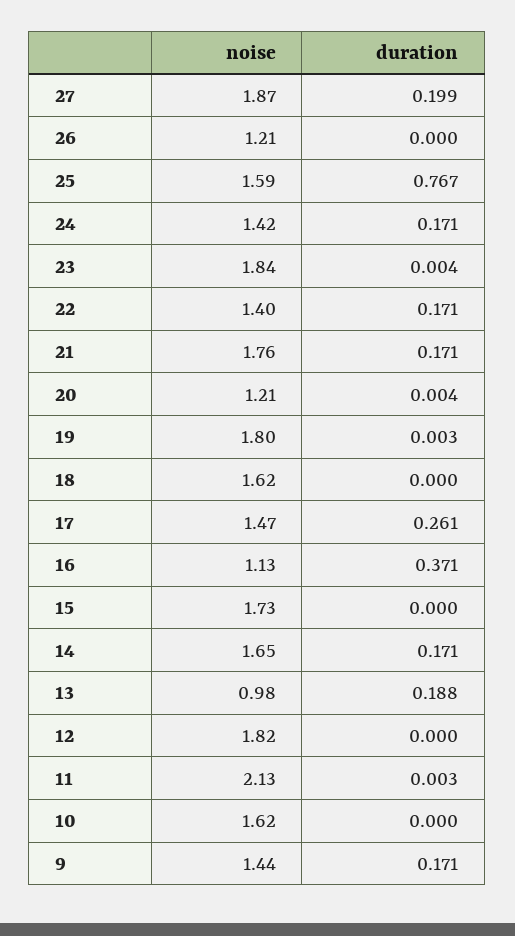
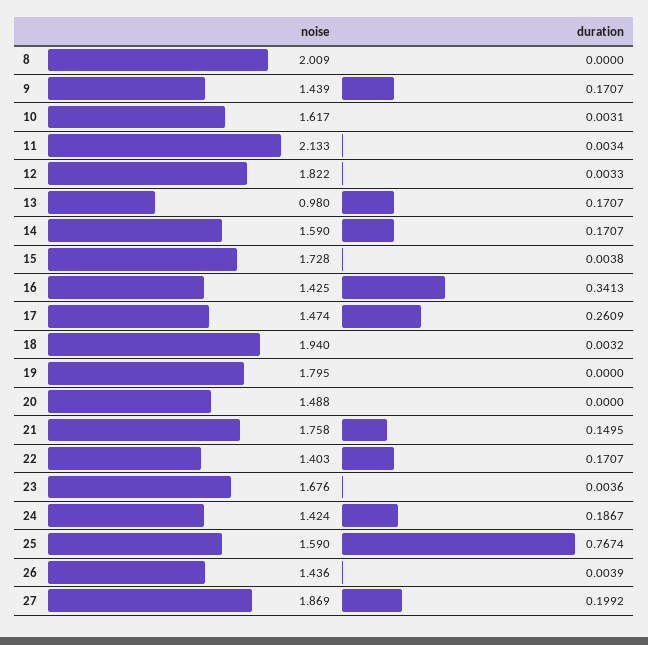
  {
    "noise": {
      "27": 1.869,
-     "26": 1.21,
+     "26": 1.436,
      "25": 1.59,
      "24": 1.424,
-     "23": 1.84,
+     "23": 1.676,
      "22": 1.403,
      "21": 1.758,
-     "20": 1.21,
+     "20": 1.488,
      "19": 1.795,
-     "18": 1.62,
+     "18": 1.94,
      "17": 1.474,
-     "16": 1.13,
+     "16": 1.425,
      "15": 1.728,
-     "14": 1.65,
+     "14": 1.59,
      "13": 0.98,
      "12": 1.822,
      "11": 2.133,
      "10": 1.617,
-     "9": 1.439
+     "9": 1.439,
+     "8": 2.009
    },
    "duration": {
      "27": 0.1992,
-     "26": 0,
+     "26": 0.0039,
      "25": 0.7674,
-     "24": 0.171,
+     "24": 0.1867,
      "23": 0.0036,
      "22": 0.1707,
-     "21": 0.171,
+     "21": 0.1495,
-     "20": 0.004,
+     "20": 0,
-     "19": 0.003,
+     "19": 0,
-     "18": 0,
+     "18": 0.0032,
      "17": 0.2609,
-     "16": 0.371,
+     "16": 0.3413,
-     "15": 0,
+     "15": 0.0038,
      "14": 0.1707,
-     "13": 0.188,
+     "13": 0.1707,
-     "12": 0,
+     "12": 0.0033,
      "11": 0.0034,
-     "10": 0,
+     "10": 0.0031,
-     "9": 0.1707
+     "9": 0.1707,
+     "8": 0
    }
  }

